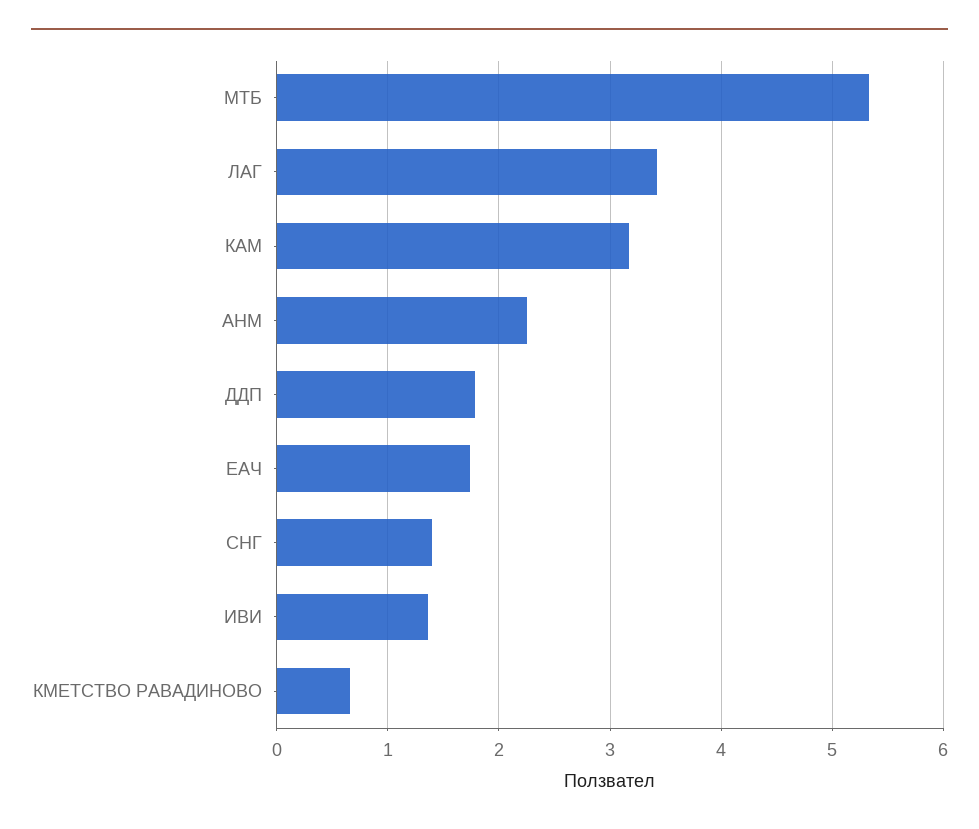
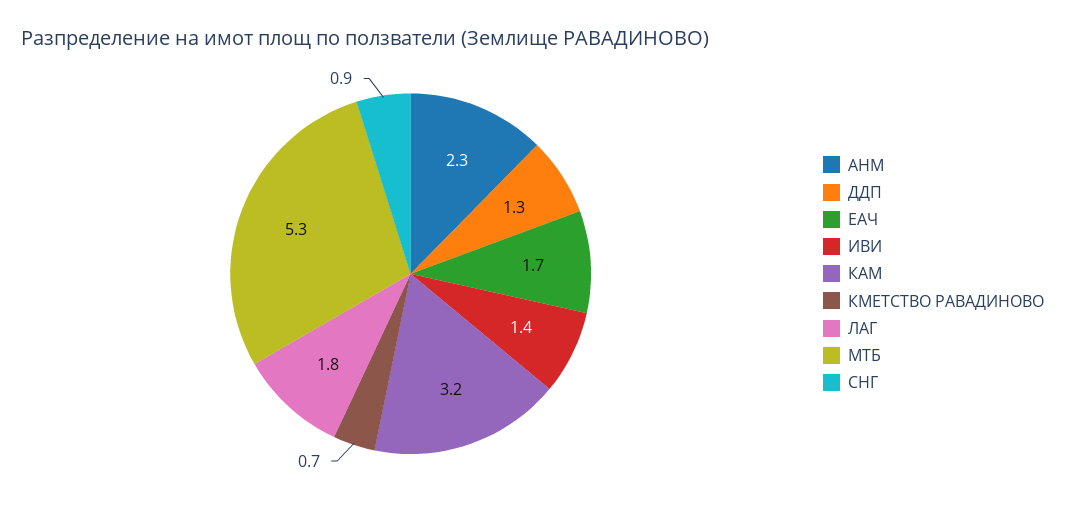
  {
    "МТБ": 5.3,
-   "ЛАГ": 3.4,
+   "ЛАГ": 1.8,
    "КАМ": 3.2,
    "АНМ": 2.3,
-   "ДДП": 1.8,
+   "ДДП": 1.3,
    "ЕАЧ": 1.7,
-   "СНГ": 1.4,
+   "СНГ": 0.9,
    "ИВИ": 1.4,
    "КМЕТСТВО РАВАДИНОВО": 0.7
  }

